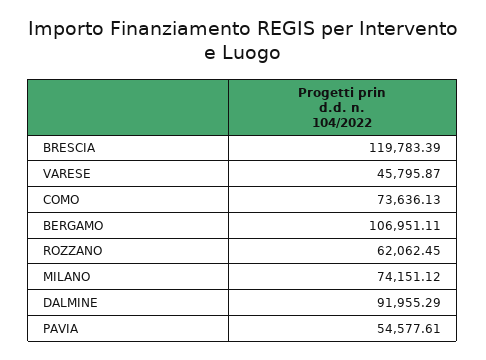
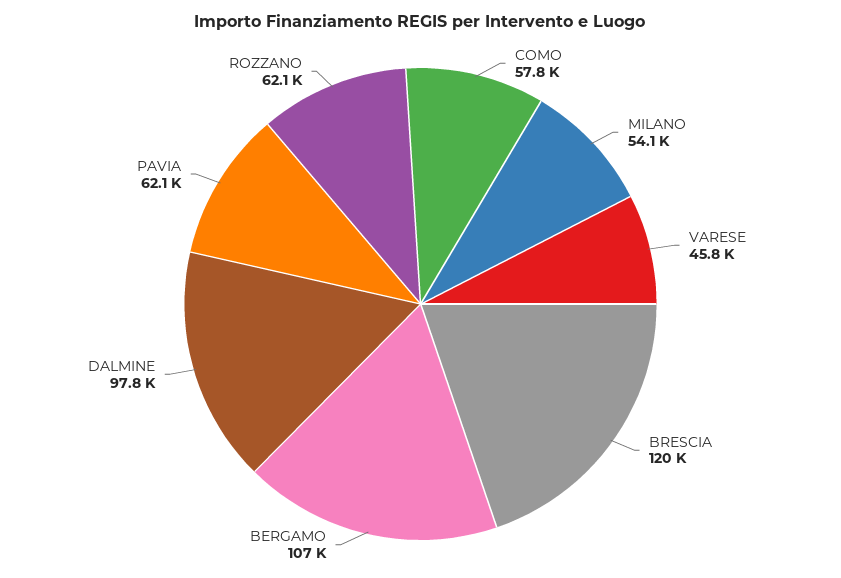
  {
    "BRESCIA": 119783.39,
    "VARESE": 45795.87,
-   "COMO": 73636.13,
+   "COMO": 57800,
    "BERGAMO": 106951.11,
    "ROZZANO": 62062.45,
-   "MILANO": 74151.12,
+   "MILANO": 54100,
-   "DALMINE": 91955.29,
+   "DALMINE": 97800,
-   "PAVIA": 54577.61
+   "PAVIA": 62100
  }

